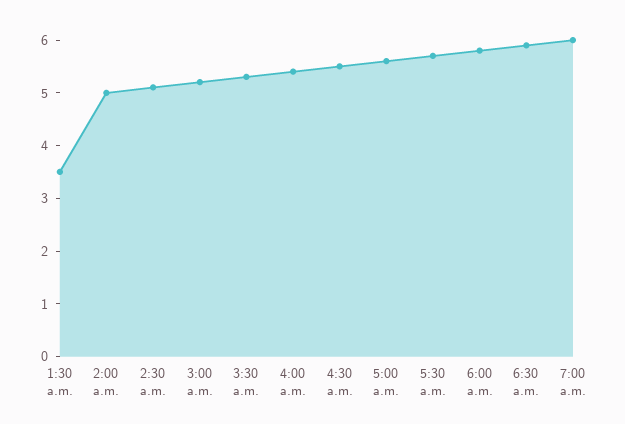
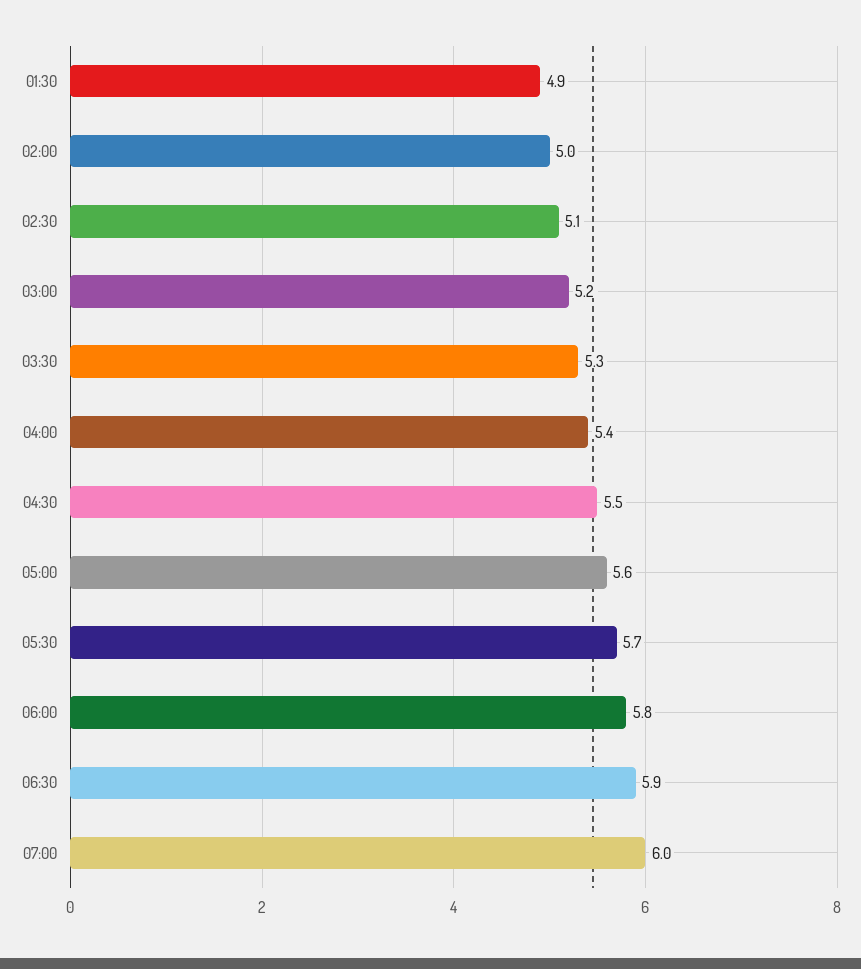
  {
-   "1:30 a.m.": 3.5,
+   "1:30 a.m.": 4.9,
    "2:00 a.m.": 5,
    "2:30 a.m.": 5.1,
    "3:00 a.m.": 5.2,
    "3:30 a.m.": 5.3,
    "4:00 a.m.": 5.4,
    "4:30 a.m.": 5.5,
    "5:00 a.m.": 5.6,
    "5:30 a.m.": 5.7,
    "6:00 a.m.": 5.8,
    "6:30 a.m.": 5.9,
    "7:00 a.m.": 6
  }

